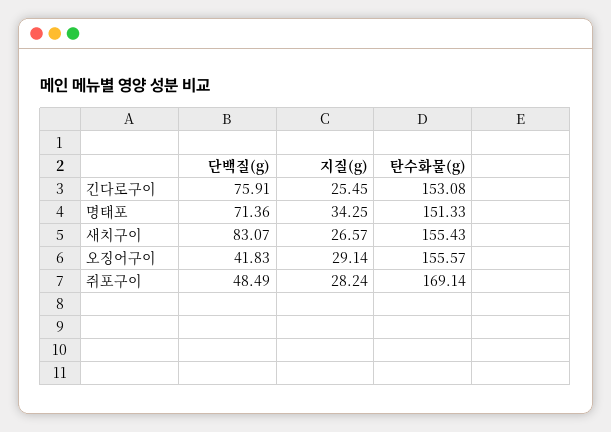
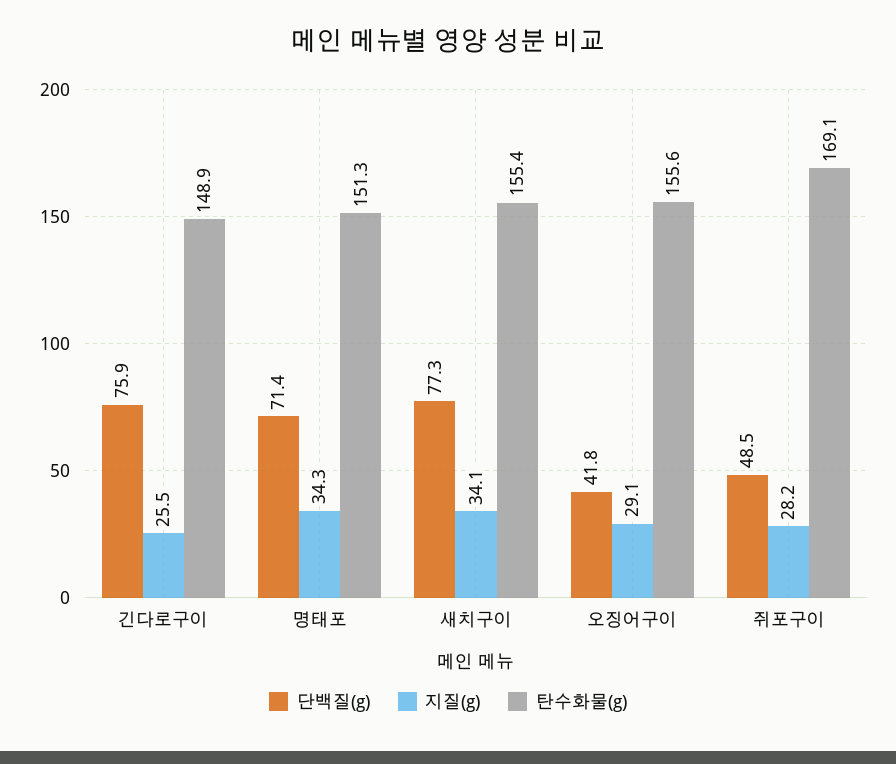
  {
    "단백질(g)": {
      "긴다로구이": 75.91,
      "명태포": 71.36,
-     "새치구이": 83.07,
+     "새치구이": 77.3,
      "오징어구이": 41.83,
      "쥐포구이": 48.49
    },
    "지질(g)": {
      "긴다로구이": 25.45,
      "명태포": 34.25,
-     "새치구이": 26.57,
+     "새치구이": 34.1,
      "오징어구이": 29.14,
      "쥐포구이": 28.24
    },
    "탄수화물(g)": {
-     "긴다로구이": 153.08,
+     "긴다로구이": 148.9,
      "명태포": 151.33,
      "새치구이": 155.43,
      "오징어구이": 155.57,
      "쥐포구이": 169.14
    }
  }

